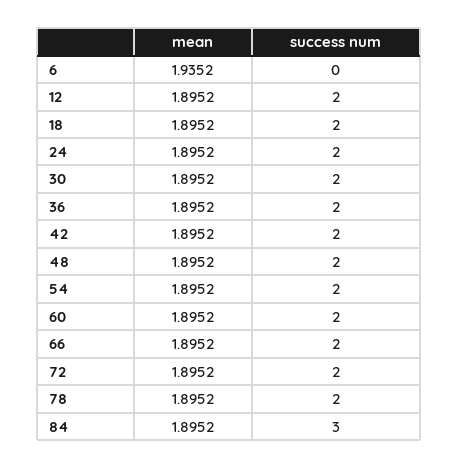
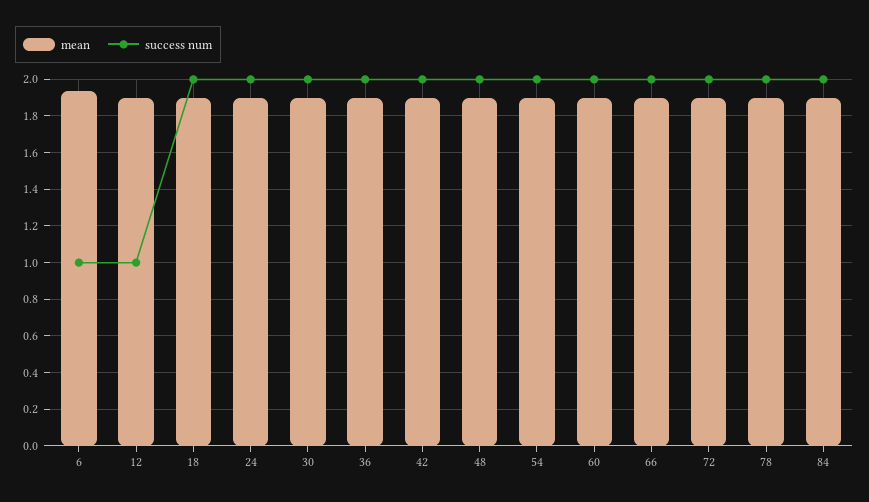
  {
    "mean": {
      "6": 1.9352,
      "12": 1.8952,
      "18": 1.8952,
      "24": 1.8952,
      "30": 1.8952,
      "36": 1.8952,
      "42": 1.8952,
      "48": 1.8952,
      "54": 1.8952,
      "60": 1.8952,
      "66": 1.8952,
      "72": 1.8952,
      "78": 1.8952,
      "84": 1.8952
    },
    "success num": {
-     "6": 0,
+     "6": 1,
-     "12": 2,
+     "12": 1,
      "18": 2,
      "24": 2,
      "30": 2,
      "36": 2,
      "42": 2,
      "48": 2,
      "54": 2,
      "60": 2,
      "66": 2,
      "72": 2,
      "78": 2,
-     "84": 3
+     "84": 2
    }
  }

